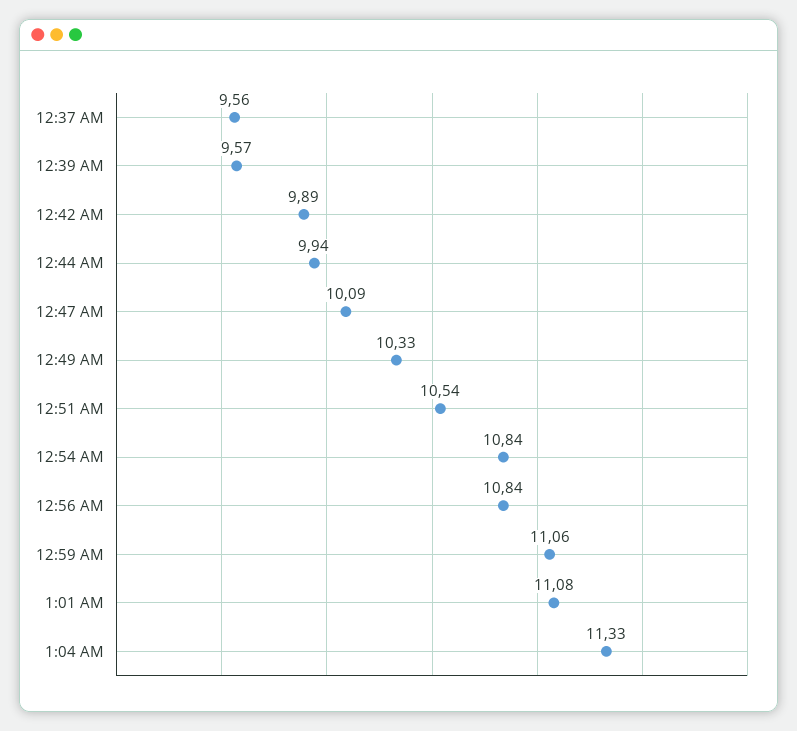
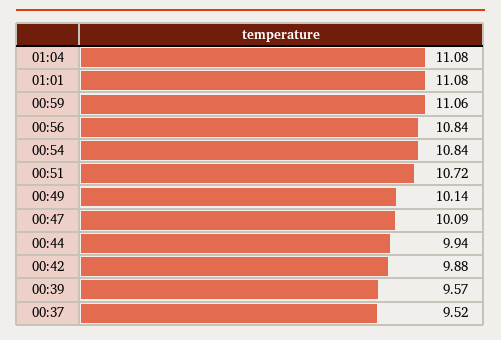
  {
-   "12:37 AM": 9.56,
+   "12:37 AM": 9.52,
    "12:39 AM": 9.57,
-   "12:42 AM": 9.89,
+   "12:42 AM": 9.88,
    "12:44 AM": 9.94,
    "12:47 AM": 10.09,
-   "12:49 AM": 10.33,
+   "12:49 AM": 10.14,
-   "12:51 AM": 10.54,
+   "12:51 AM": 10.72,
    "12:54 AM": 10.84,
    "12:56 AM": 10.84,
    "12:59 AM": 11.06,
    "1:01 AM": 11.08,
-   "1:04 AM": 11.33
+   "1:04 AM": 11.08
  }

